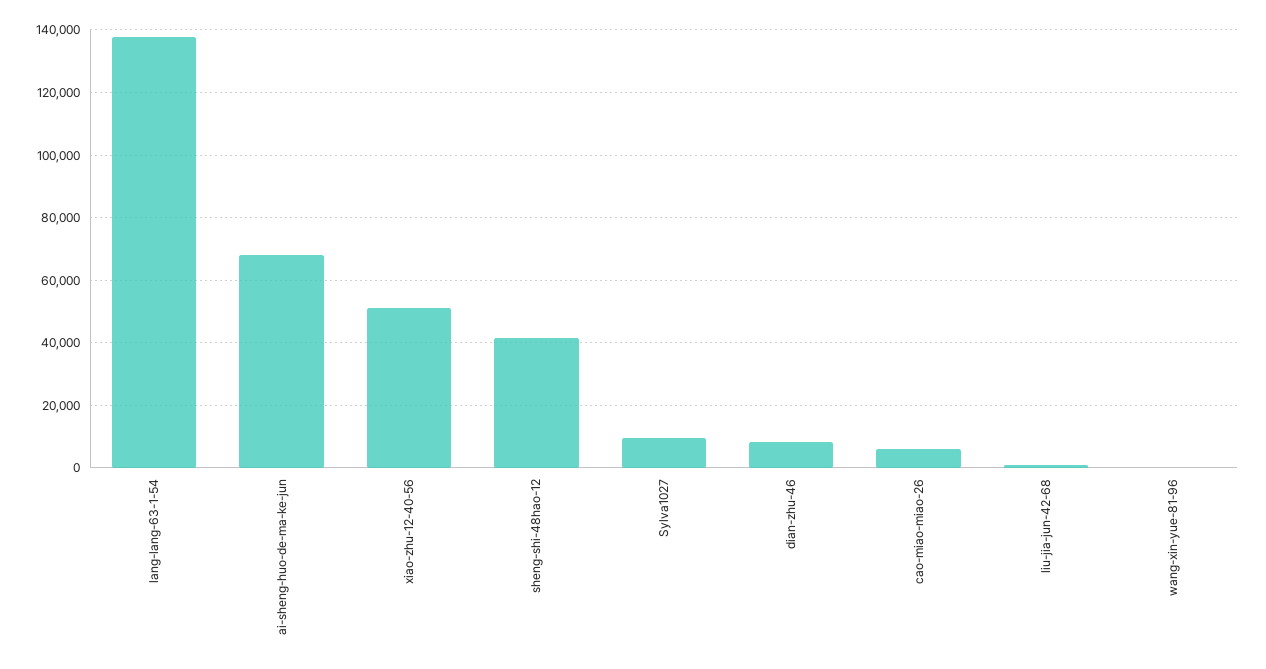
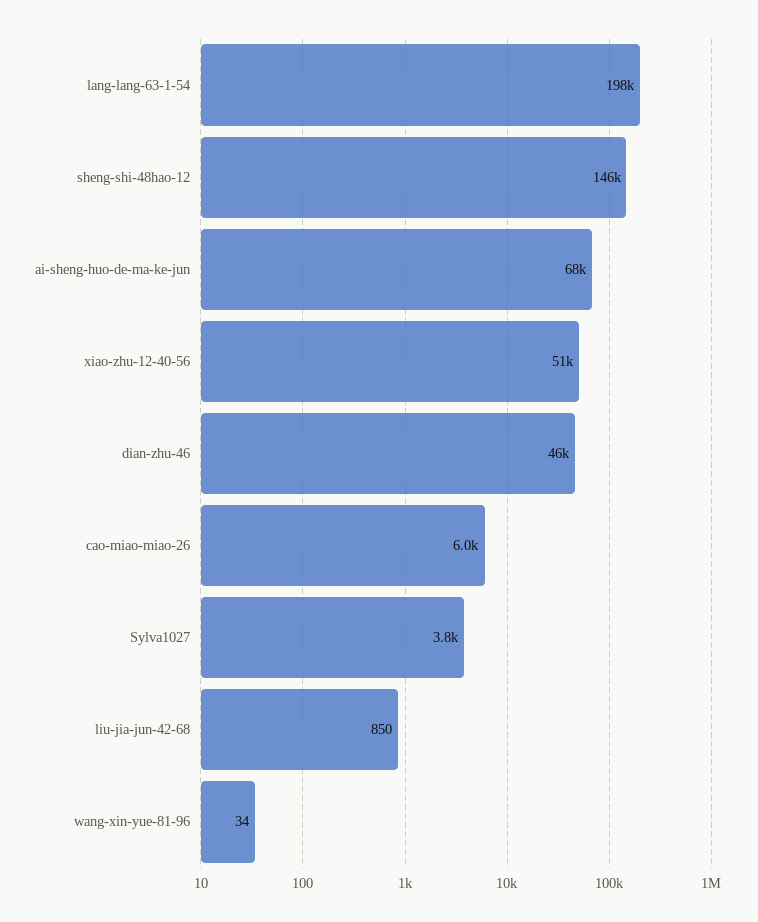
  {
-   "lang-lang-63-1-54": 138000,
+   "lang-lang-63-1-54": 198000,
    "ai-sheng-huo-de-ma-ke-jun": 68000,
    "xiao-zhu-12-40-56": 51000,
-   "sheng-shi-48hao-12": 42000,
+   "sheng-shi-48hao-12": 146000,
-   "Sylva1027": 10000,
+   "Sylva1027": 3800,
-   "dian-zhu-46": 8000,
+   "dian-zhu-46": 46000,
    "cao-miao-miao-26": 6000,
    "liu-jia-jun-42-68": 850,
    "wang-xin-yue-81-96": 34
  }

